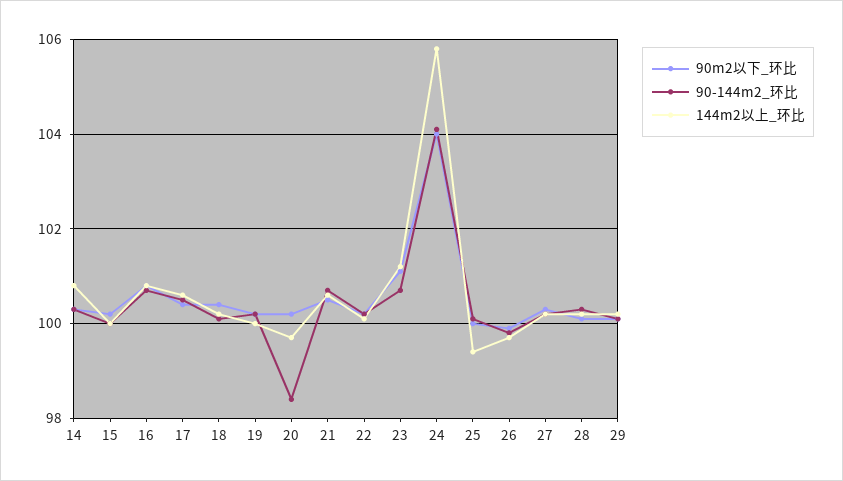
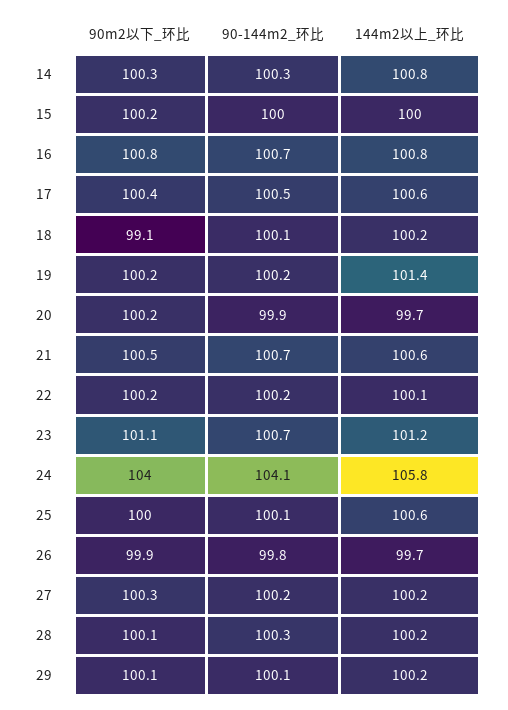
  {
    "90m2以下_环比": {
      "14": 100.3,
      "15": 100.2,
      "16": 100.8,
      "17": 100.4,
-     "18": 100.5,
+     "18": 99.1,
      "19": 100.2,
      "20": 100.2,
      "21": 100.5,
      "22": 100.2,
      "23": 101.1,
      "24": 104,
      "25": 100,
      "26": 99.9,
      "27": 100.3,
      "28": 100.1,
      "29": 100.1
    },
    "90-144m2_环比": {
      "14": 100.3,
      "15": 100,
      "16": 100.7,
      "17": 100.5,
      "18": 100.1,
      "19": 100.2,
-     "20": 98.5,
+     "20": 99.9,
      "21": 100.7,
      "22": 100.2,
      "23": 100.7,
      "24": 104.1,
      "25": 100.1,
      "26": 99.8,
      "27": 100.2,
      "28": 100.3,
      "29": 100.1
    },
    "144m2以上_环比": {
      "14": 100.8,
      "15": 100,
      "16": 100.8,
      "17": 100.6,
      "18": 100.2,
-     "19": 100,
+     "19": 101.4,
      "20": 99.7,
      "21": 100.6,
      "22": 100.1,
      "23": 101.2,
      "24": 105.8,
-     "25": 99.5,
+     "25": 100.6,
      "26": 99.7,
      "27": 100.2,
      "28": 100.2,
      "29": 100.2
    }
  }

